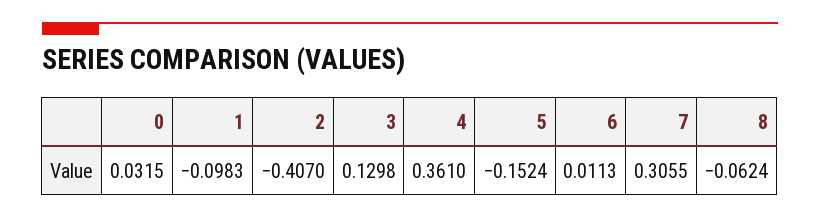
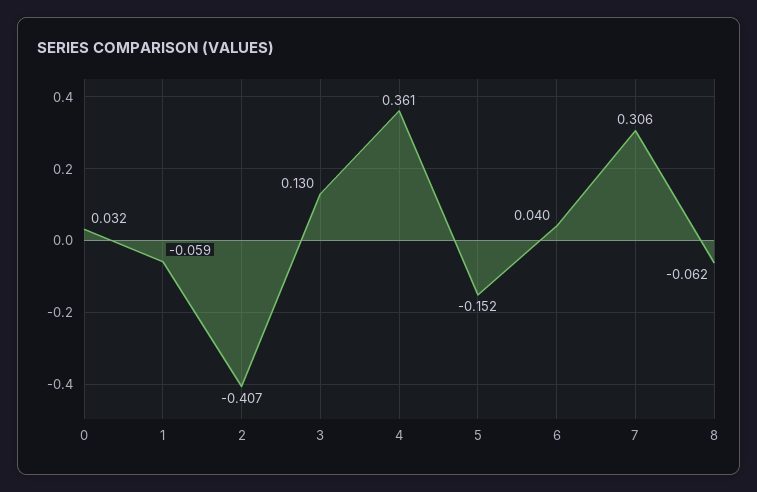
  {
    "0": 0.0315,
-   "1": -0.0983,
+   "1": -0.059,
    "2": -0.407,
    "3": 0.1298,
    "4": 0.361,
    "5": -0.1524,
-   "6": 0.0113,
+   "6": 0.04,
    "7": 0.3055,
    "8": -0.0624
  }

